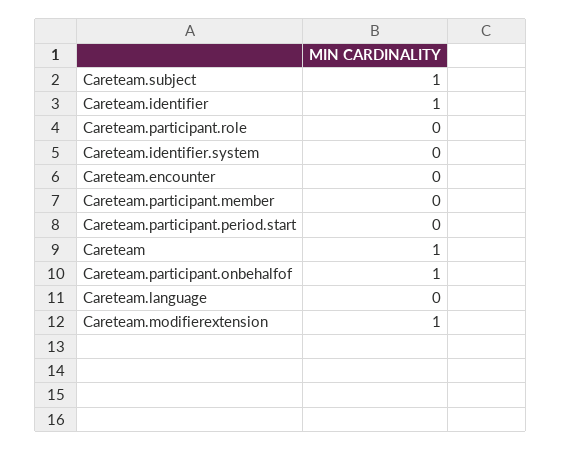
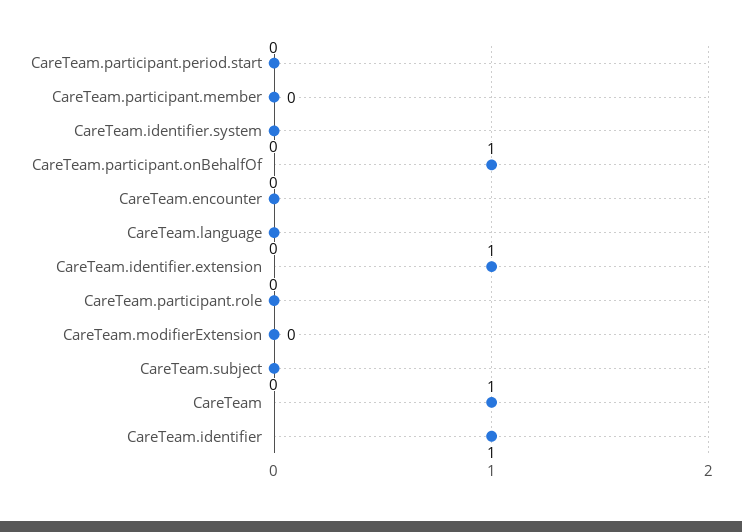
  {
-   "Careteam.subject": 1,
+   "Careteam.subject": 0,
    "Careteam.identifier": 1,
    "Careteam.participant.role": 0,
    "Careteam.identifier.system": 0,
    "Careteam.encounter": 0,
    "Careteam.participant.member": 0,
    "Careteam.participant.period.start": 0,
    "Careteam": 1,
    "Careteam.participant.onbehalfof": 1,
    "Careteam.language": 0,
-   "Careteam.modifierextension": 1
+   "Careteam.modifierextension": 0,
+   "CareTeam.identifier.extension": 1
  }

